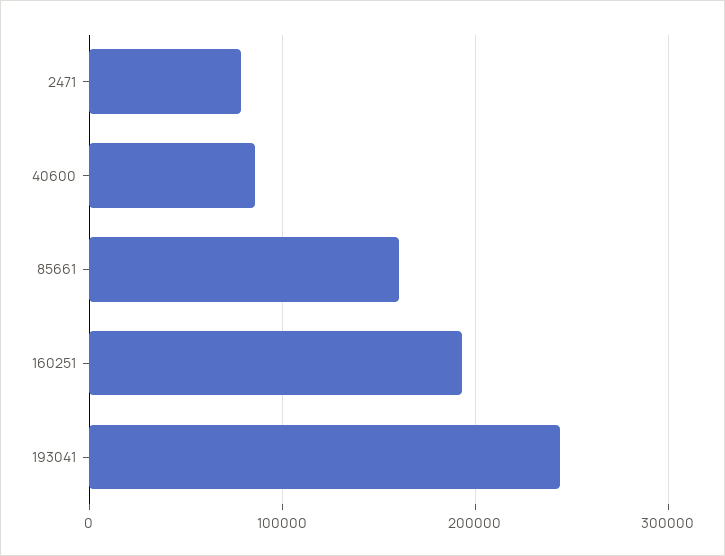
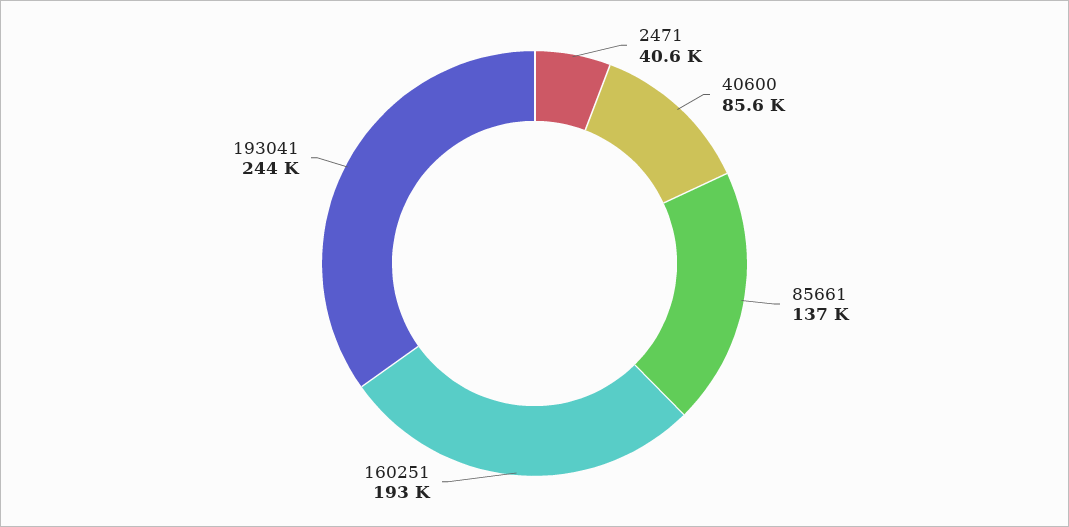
  {
-   "2471": 80000,
+   "2471": 40600,
    "40600": 85600,
-   "85661": 160000,
+   "85661": 137000,
    "160251": 193000,
    "193041": 244000
  }

